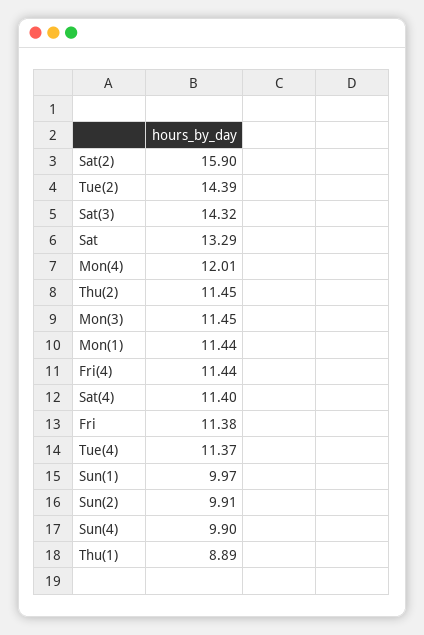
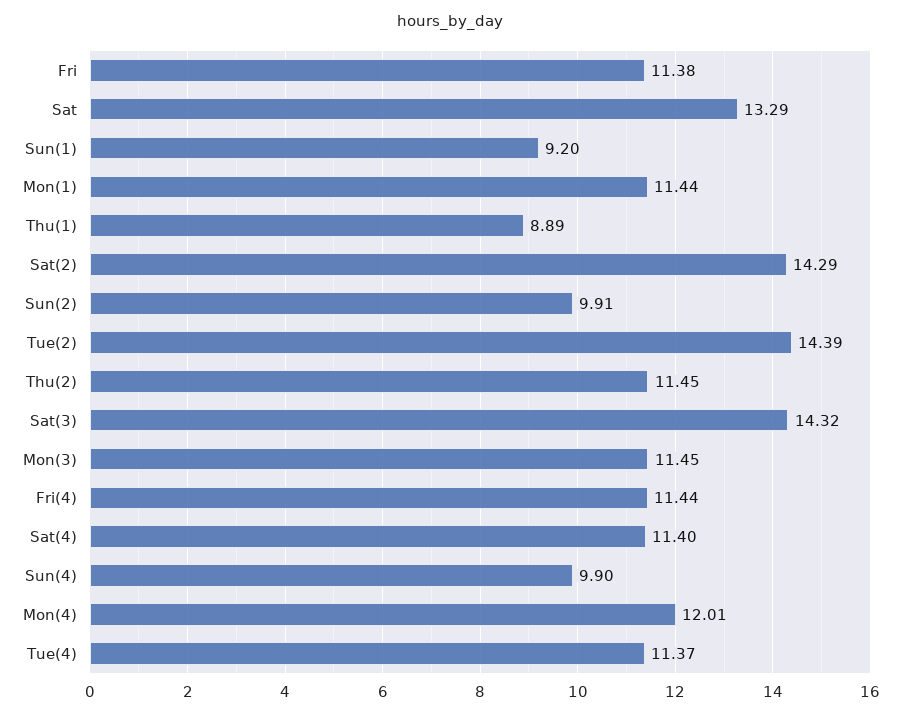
  {
-   "Sat(2)": 15.9,
+   "Sat(2)": 14.29,
    "Tue(2)": 14.39,
    "Sat(3)": 14.32,
    "Sat": 13.29,
    "Mon(4)": 12.01,
    "Thu(2)": 11.45,
    "Mon(3)": 11.45,
    "Mon(1)": 11.44,
    "Fri(4)": 11.44,
    "Sat(4)": 11.4,
    "Fri": 11.38,
    "Tue(4)": 11.37,
-   "Sun(1)": 9.97,
+   "Sun(1)": 9.2,
    "Sun(2)": 9.91,
    "Sun(4)": 9.9,
    "Thu(1)": 8.89
  }

